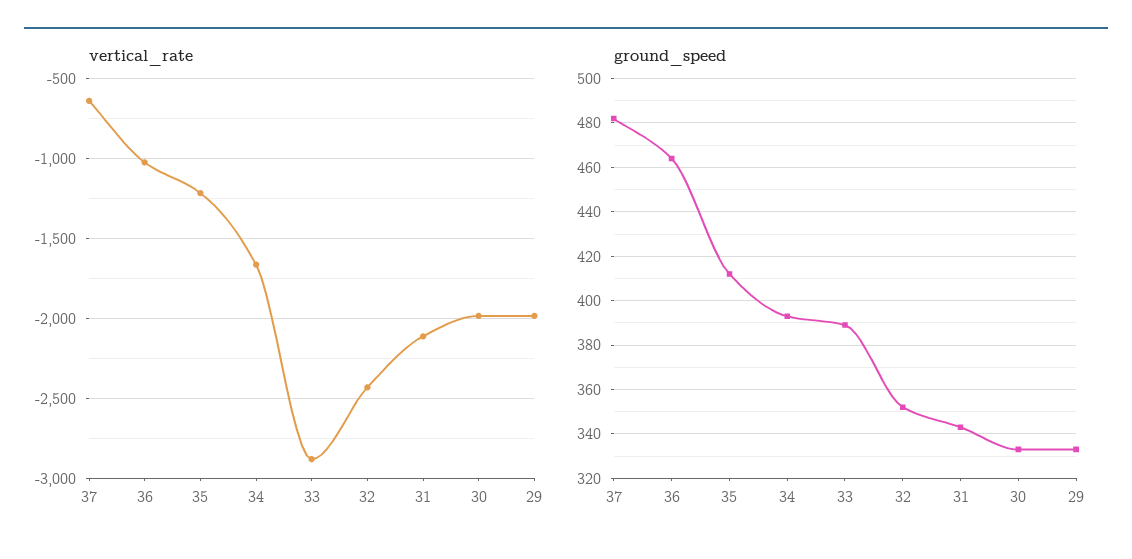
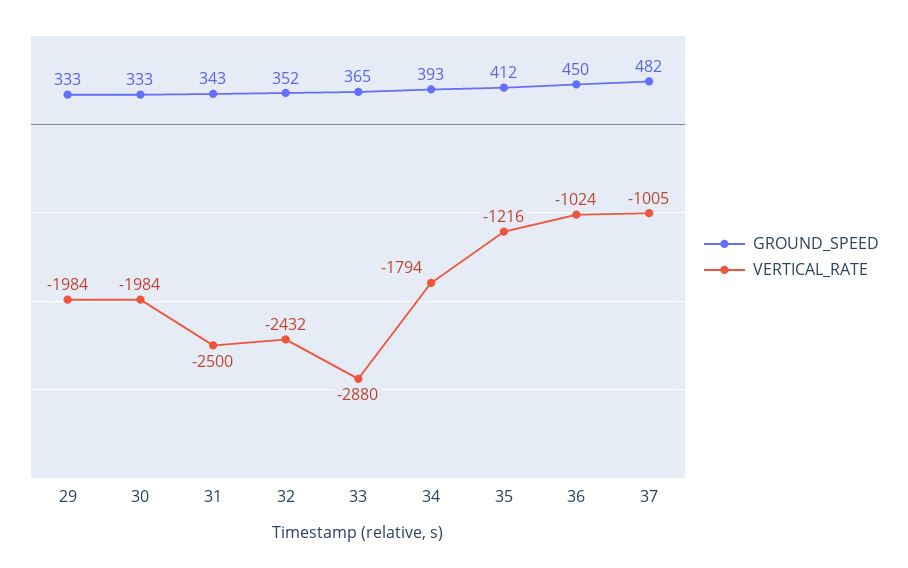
  {
    "vertical_rate": {
-     "37": -650,
+     "37": -1005,
      "36": -1024,
      "35": -1216,
-     "34": -1650,
+     "34": -1794,
      "33": -2880,
      "32": -2432,
-     "31": -2100,
+     "31": -2500,
      "30": -1984,
      "29": -1984
    },
    "ground_speed": {
      "37": 482,
-     "36": 465,
+     "36": 450,
      "35": 412,
      "34": 393,
-     "33": 390,
+     "33": 365,
      "32": 352,
      "31": 343,
      "30": 333,
      "29": 333
    }
  }

